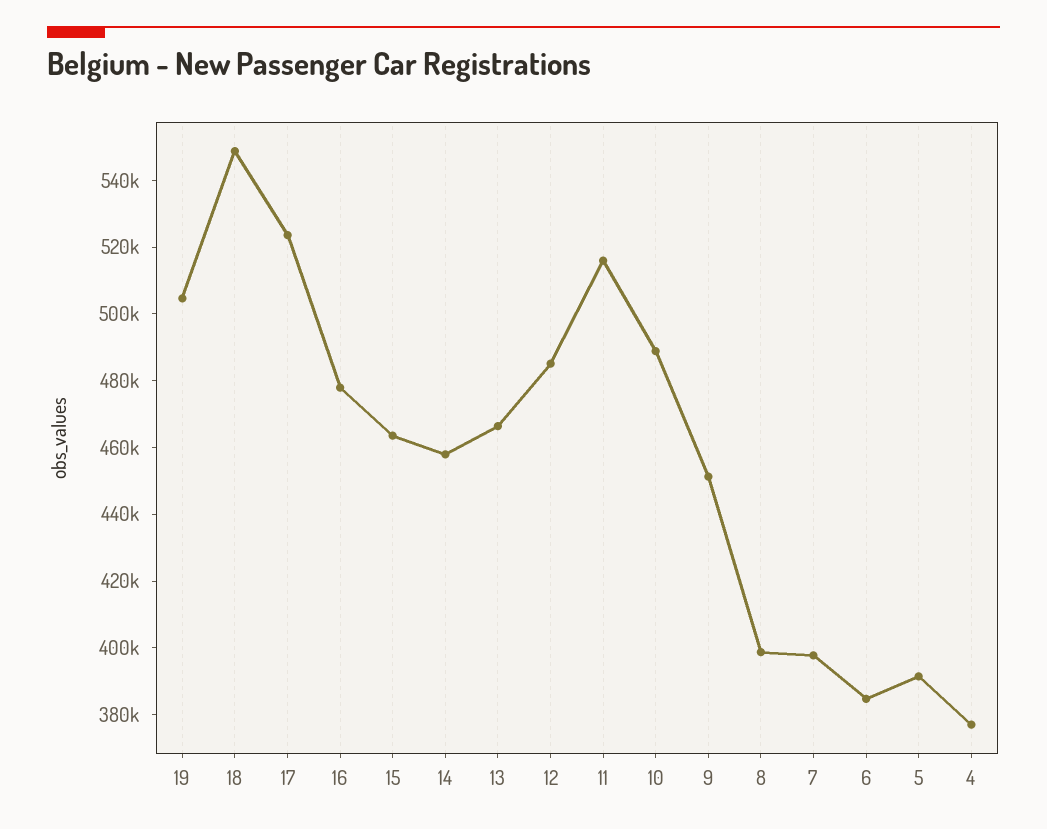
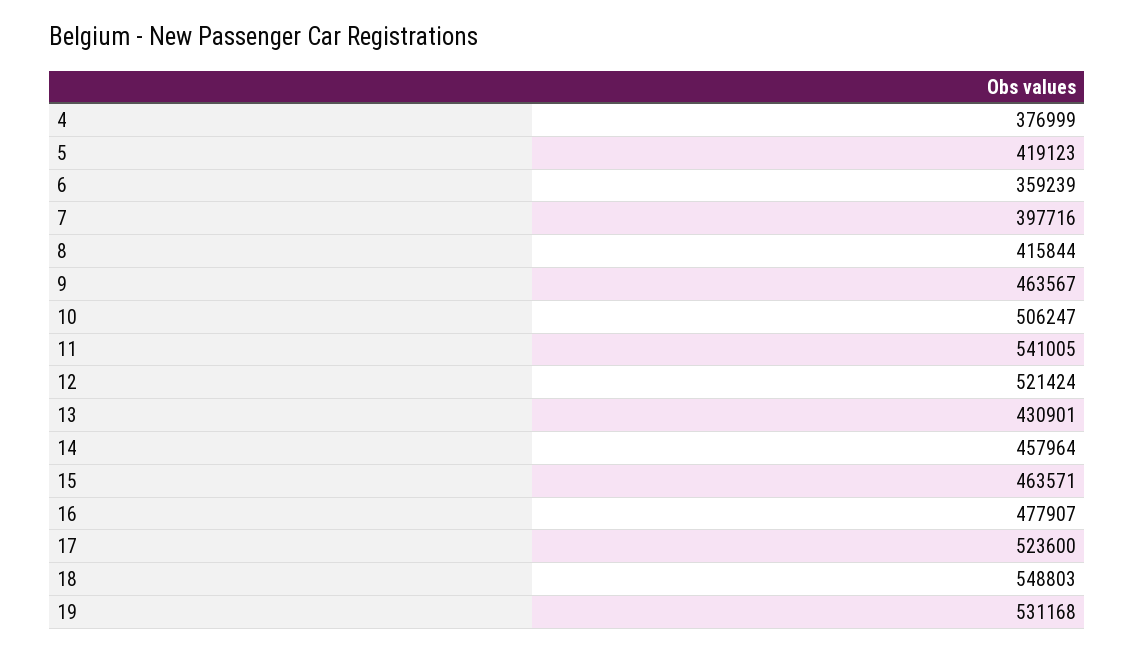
  {
-   "19": 505000,
+   "19": 531168,
    "18": 548803,
    "17": 523600,
    "16": 477907,
    "15": 463571,
    "14": 457964,
-   "13": 465000,
+   "13": 430901,
-   "12": 485000,
+   "12": 521424,
-   "11": 515000,
+   "11": 541005,
-   "10": 490000,
+   "10": 506247,
-   "9": 450000,
+   "9": 463567,
-   "8": 400000,
+   "8": 415844,
    "7": 397716,
-   "6": 385000,
+   "6": 359239,
-   "5": 390000,
+   "5": 419123,
    "4": 376999
  }

